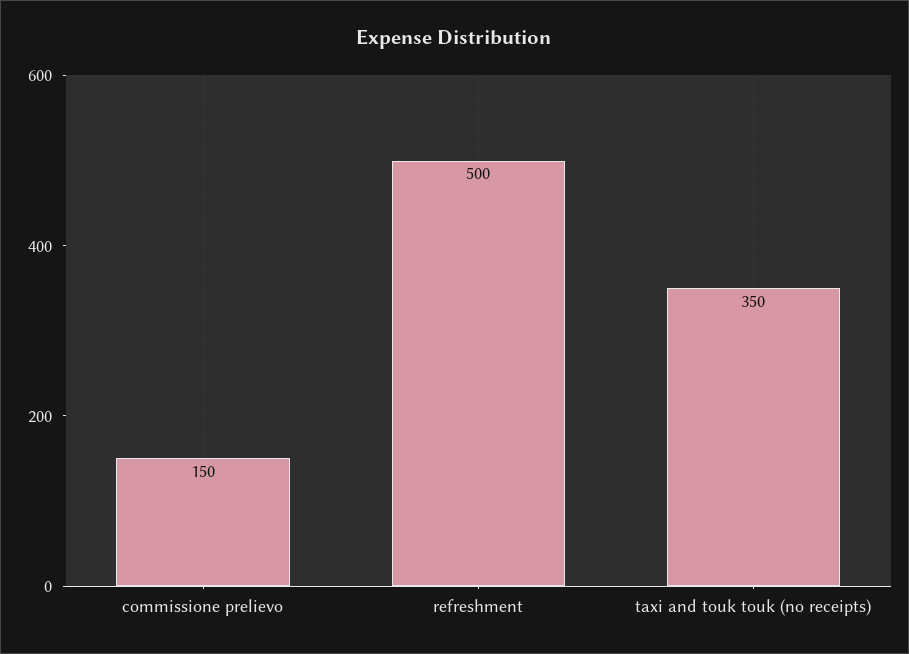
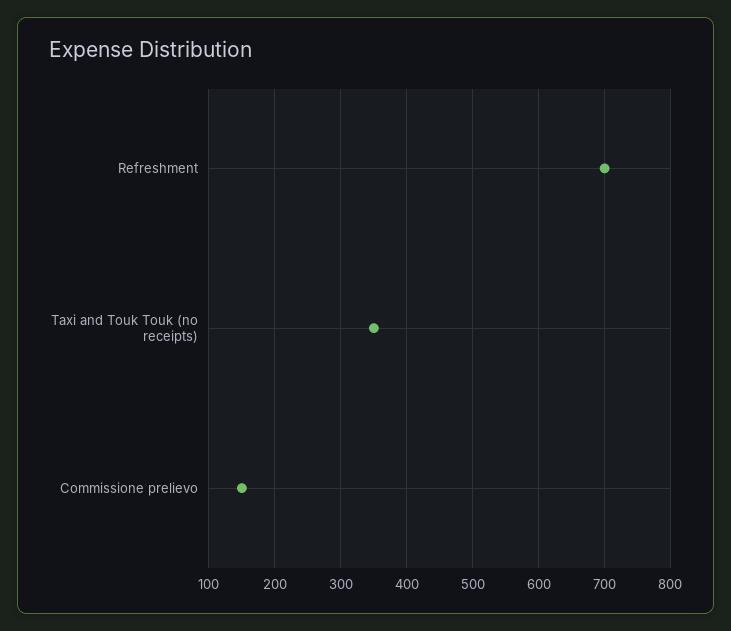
  {
    "commissione prelievo": 150,
-   "refreshment": 500,
+   "refreshment": 700,
    "taxi and touk touk (no receipts)": 350
  }

